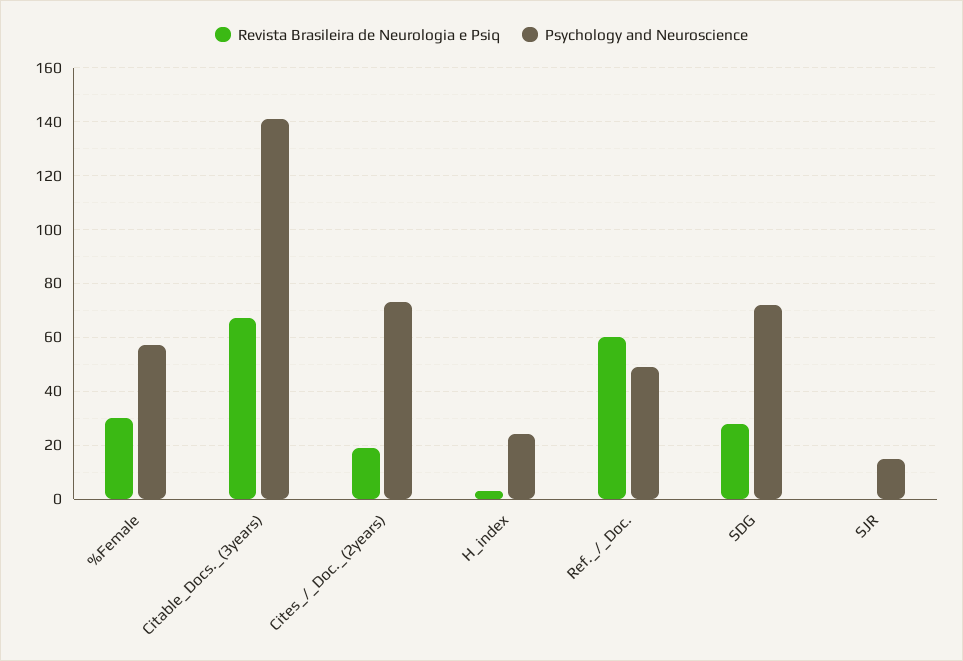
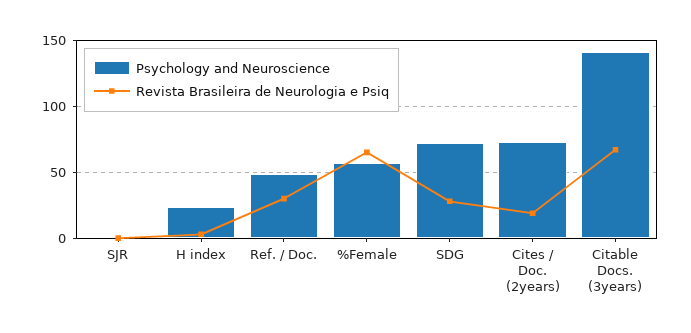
  {
    "Revista Brasileira de Neurologia e Psiq": {
-     "%Female": 30,
+     "%Female": 65,
      "Citable_Docs._(3years)": 67.5,
      "Cites_/_Doc._(2years)": 20,
      "H_index": 2.5,
-     "Ref._/_Doc.": 60,
+     "Ref._/_Doc.": 30,
      "SDG": 27.5,
      "SJR": 0
    },
    "Psychology and Neuroscience": {
      "%Female": 57.5,
      "Citable_Docs._(3years)": 140,
      "Cites_/_Doc._(2years)": 72.5,
      "H_index": 25,
      "Ref._/_Doc.": 50,
      "SDG": 72.5,
-     "SJR": 15
+     "SJR": 0
    }
  }

